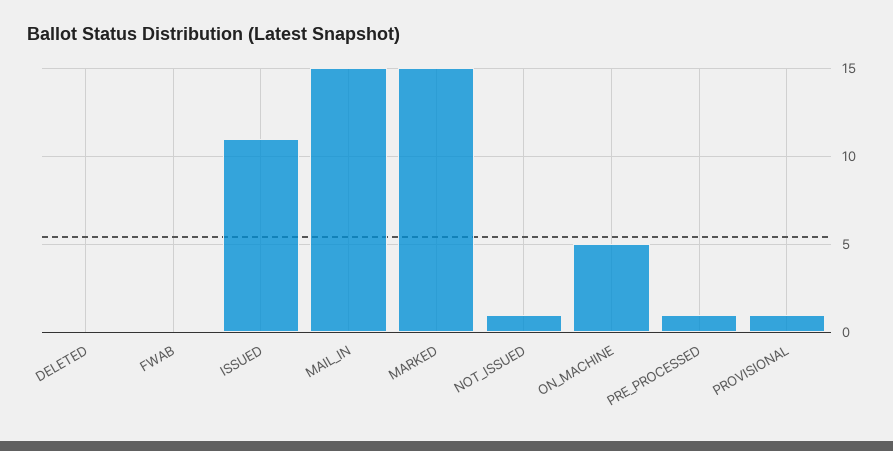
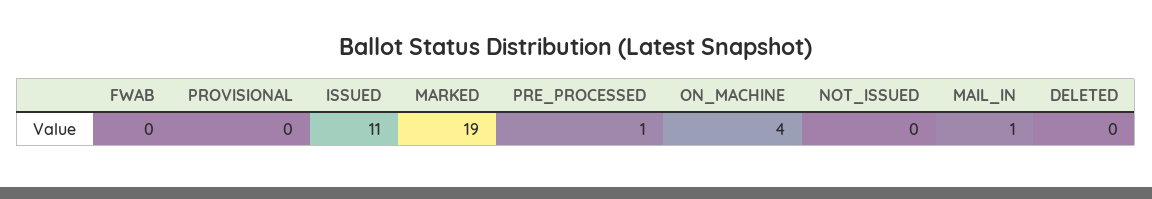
  {
    "DELETED": 0,
    "FWAB": 0,
    "ISSUED": 11,
-   "MAIL_IN": 15,
+   "MAIL_IN": 1,
-   "MARKED": 15,
+   "MARKED": 19,
-   "NOT_ISSUED": 1,
+   "NOT_ISSUED": 0,
-   "ON_MACHINE": 5,
+   "ON_MACHINE": 4,
    "PRE_PROCESSED": 1,
-   "PROVISIONAL": 1
+   "PROVISIONAL": 0
  }

